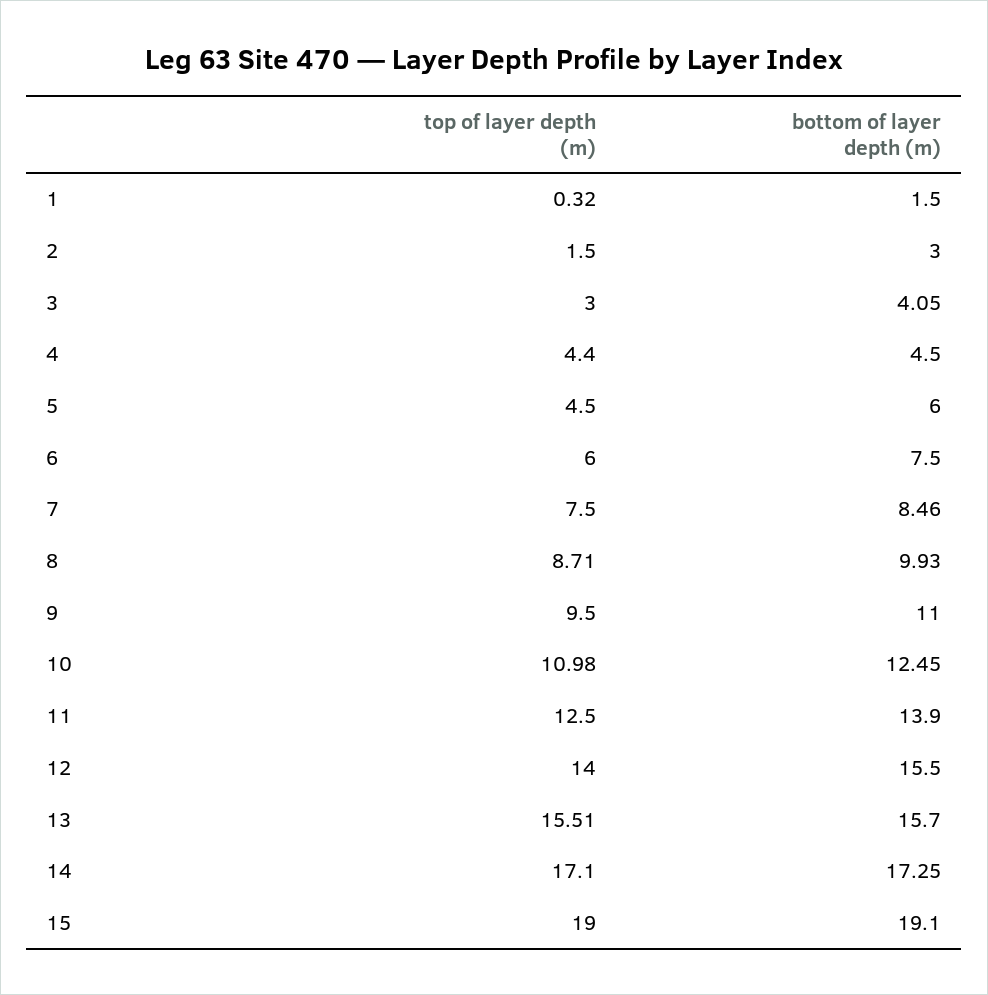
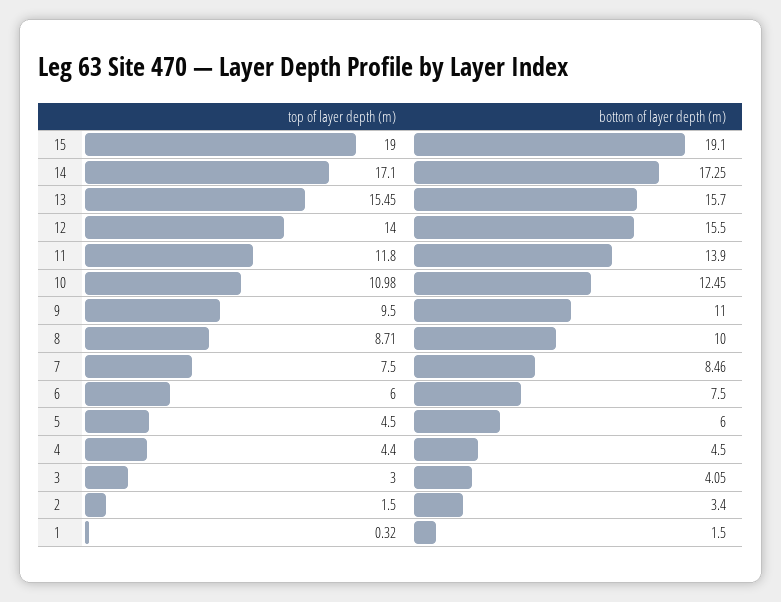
  {
    "top of layer depth (m)": {
      "1": 0.32,
      "2": 1.5,
      "3": 3,
      "4": 4.4,
      "5": 4.5,
      "6": 6,
      "7": 7.5,
      "8": 8.71,
      "9": 9.5,
      "10": 10.98,
-     "11": 12.5,
+     "11": 11.8,
      "12": 14,
-     "13": 15.51,
+     "13": 15.45,
      "14": 17.1,
      "15": 19
    },
    "bottom of layer depth (m)": {
      "1": 1.5,
-     "2": 3,
+     "2": 3.4,
      "3": 4.05,
      "4": 4.5,
      "5": 6,
      "6": 7.5,
      "7": 8.46,
-     "8": 9.93,
+     "8": 10,
      "9": 11,
      "10": 12.45,
      "11": 13.9,
      "12": 15.5,
      "13": 15.7,
      "14": 17.25,
      "15": 19.1
    }
  }

